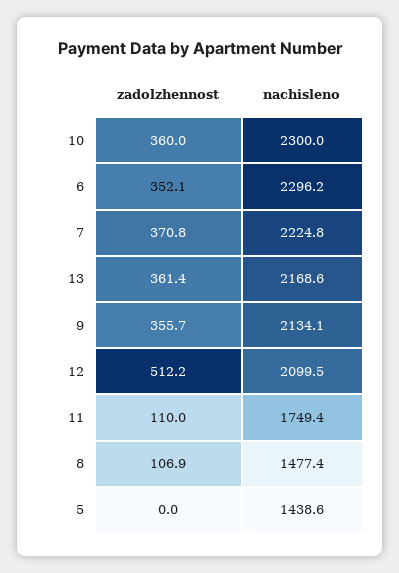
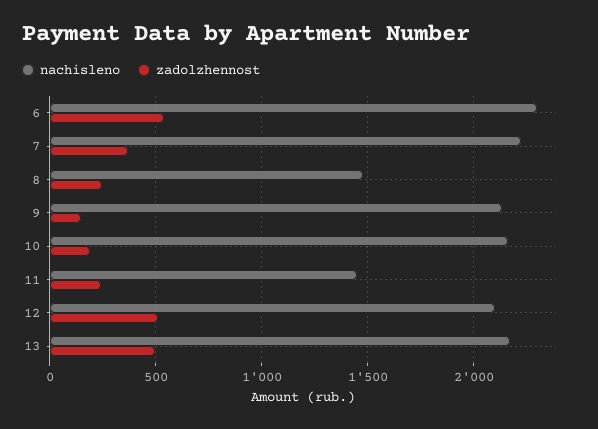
  {
    "zadolzhennost": {
-     "10": 360,
+     "10": 200,
-     "6": 352.1,
+     "6": 550,
      "7": 370.8,
-     "13": 361.4,
+     "13": 500,
-     "9": 355.7,
+     "9": 150,
      "12": 512.2,
-     "11": 110,
+     "11": 250,
-     "8": 106.9,
+     "8": 250
-     "5": 0
    },
    "nachisleno": {
-     "10": 2300,
+     "10": 2150,
      "6": 2296.2,
      "7": 2224.8,
      "13": 2168.6,
      "9": 2134.1,
      "12": 2099.5,
-     "11": 1749.4,
+     "11": 1450,
-     "8": 1477.4,
+     "8": 1477.4
-     "5": 1438.6
    }
  }

